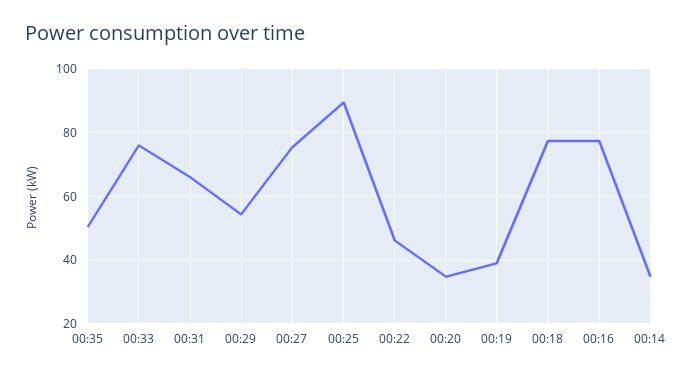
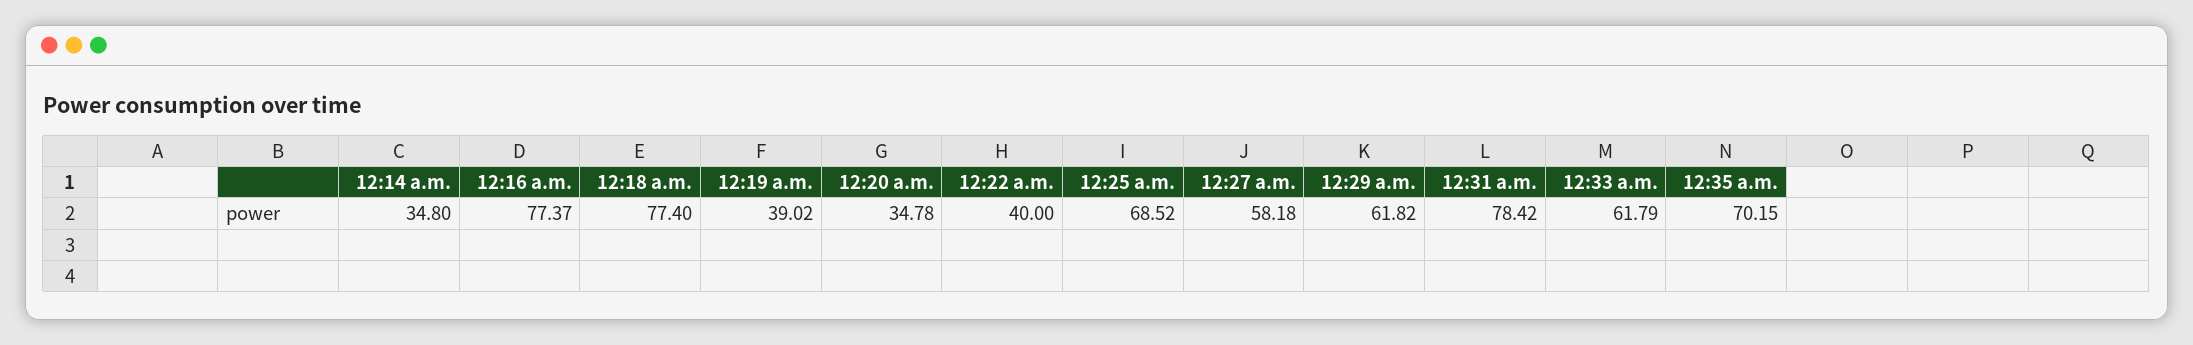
  {
-   "00:35": 50,
+   "00:35": 70.15,
-   "00:33": 76,
+   "00:33": 61.79,
-   "00:31": 66,
+   "00:31": 78.42,
-   "00:29": 54,
+   "00:29": 61.82,
-   "00:27": 76,
+   "00:27": 58.18,
-   "00:25": 90,
+   "00:25": 68.52,
-   "00:22": 46,
+   "00:22": 40,
    "00:20": 34.78,
    "00:19": 39.02,
    "00:18": 77.4,
    "00:16": 77.37,
    "00:14": 34.8
  }

